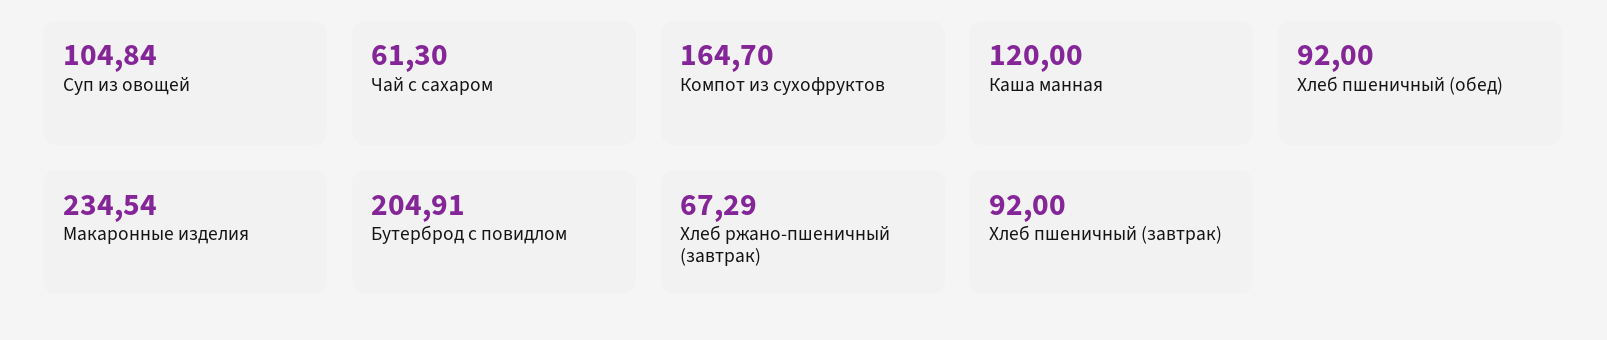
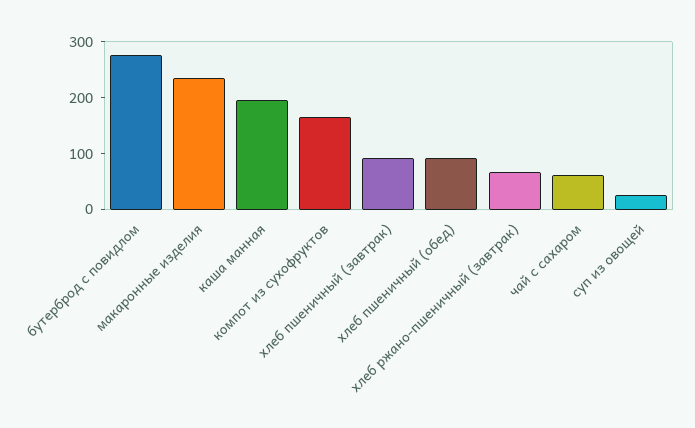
  {
-   "Суп из овощей": 104.84,
+   "Суп из овощей": 20,
    "Чай с сахаром": 61.3,
    "Компот из сухофруктов": 164.7,
-   "Каша манная": 120,
+   "Каша манная": 200,
    "Хлеб пшеничный (обед)": 92,
    "Макаронные изделия": 234.54,
-   "Бутерброд с повидлом": 204.91,
+   "Бутерброд с повидлом": 280,
    "Хлеб ржано-пшеничный (завтрак)": 67.29,
    "Хлеб пшеничный (завтрак)": 92
  }

